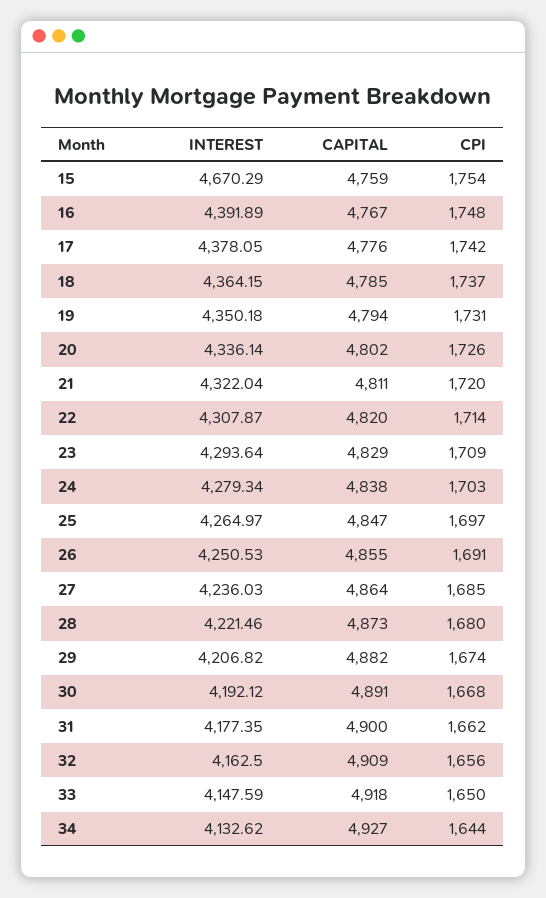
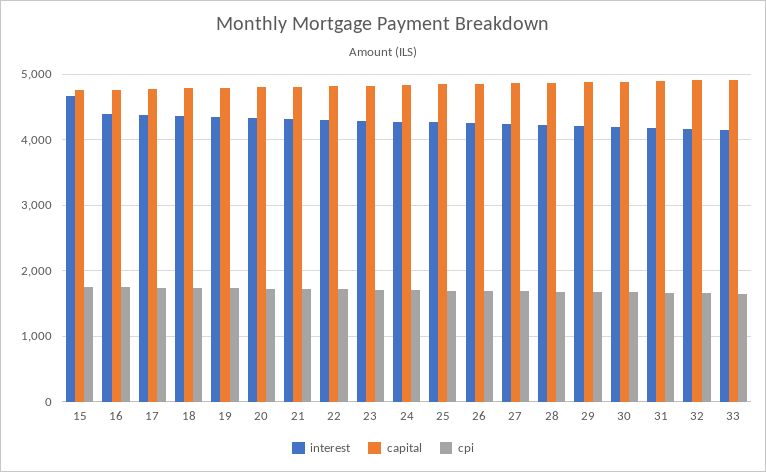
  {
    "INTEREST": {
      "15": 4670.29,
      "16": 4391.89,
      "17": 4378.05,
      "18": 4364.15,
      "19": 4350.18,
      "20": 4336.14,
      "21": 4322.04,
      "22": 4307.87,
      "23": 4293.64,
      "24": 4279.34,
      "25": 4264.97,
      "26": 4250.53,
      "27": 4236.03,
      "28": 4221.46,
      "29": 4206.82,
      "30": 4192.12,
      "31": 4177.35,
      "32": 4162.5,
-     "33": 4147.59,
+     "33": 4147.59
-     "34": 4132.62
    },
    "CAPITAL": {
      "15": 4759,
      "16": 4767,
      "17": 4776,
      "18": 4785,
      "19": 4794,
      "20": 4802,
      "21": 4811,
      "22": 4820,
      "23": 4829,
      "24": 4838,
      "25": 4847,
      "26": 4855,
      "27": 4864,
      "28": 4873,
      "29": 4882,
      "30": 4891,
      "31": 4900,
      "32": 4909,
-     "33": 4918,
+     "33": 4918
-     "34": 4927
    },
    "CPI": {
      "15": 1754,
      "16": 1748,
      "17": 1742,
      "18": 1737,
      "19": 1731,
      "20": 1726,
      "21": 1720,
      "22": 1714,
      "23": 1709,
      "24": 1703,
      "25": 1697,
      "26": 1691,
      "27": 1685,
      "28": 1680,
      "29": 1674,
      "30": 1668,
      "31": 1662,
      "32": 1656,
-     "33": 1650,
+     "33": 1650
-     "34": 1644
    }
  }

